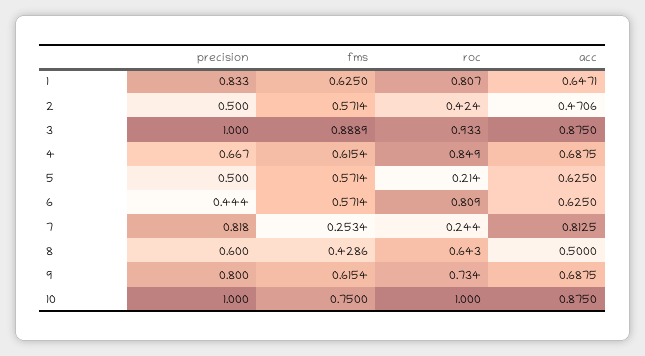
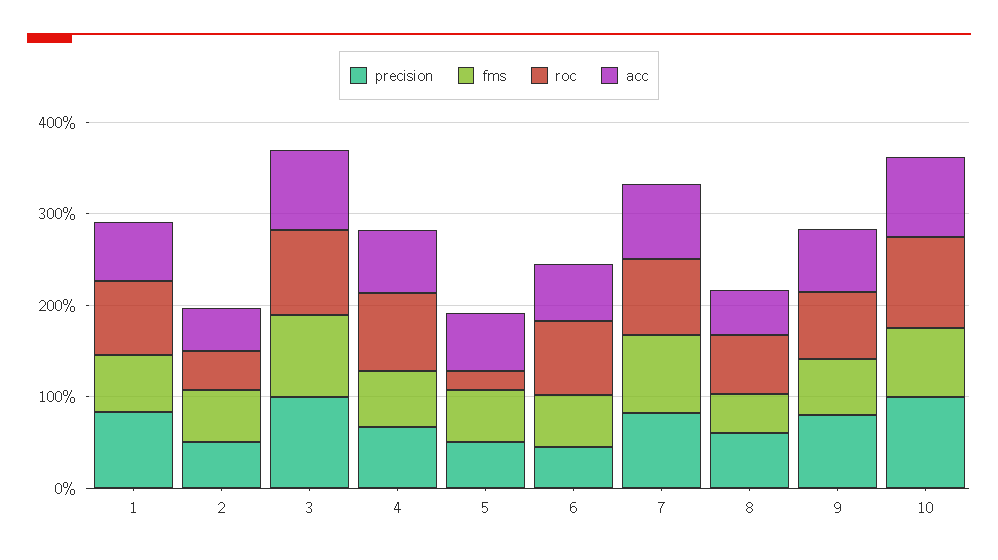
  {
    "precision": {
      "1": 0.833,
      "2": 0.5,
      "3": 1,
      "4": 0.667,
      "5": 0.5,
      "6": 0.444,
      "7": 0.818,
      "8": 0.6,
      "9": 0.8,
      "10": 1
    },
    "fms": {
      "1": 0.625,
      "2": 0.5714,
      "3": 0.8889,
      "4": 0.6154,
      "5": 0.5714,
      "6": 0.5714,
-     "7": 0.2534,
+     "7": 0.8,
      "8": 0.4286,
      "9": 0.6154,
      "10": 0.75
    },
    "roc": {
      "1": 0.807,
      "2": 0.424,
      "3": 0.933,
      "4": 0.849,
      "5": 0.214,
      "6": 0.809,
-     "7": 0.244,
+     "7": 0.8,
      "8": 0.643,
      "9": 0.734,
      "10": 1
    },
    "acc": {
      "1": 0.6471,
      "2": 0.4706,
      "3": 0.875,
      "4": 0.6875,
      "5": 0.625,
      "6": 0.625,
      "7": 0.8125,
      "8": 0.5,
      "9": 0.6875,
      "10": 0.875
    }
  }

